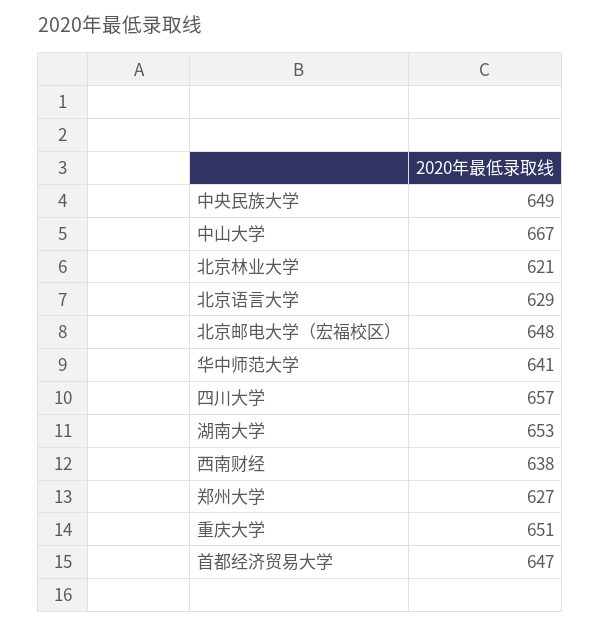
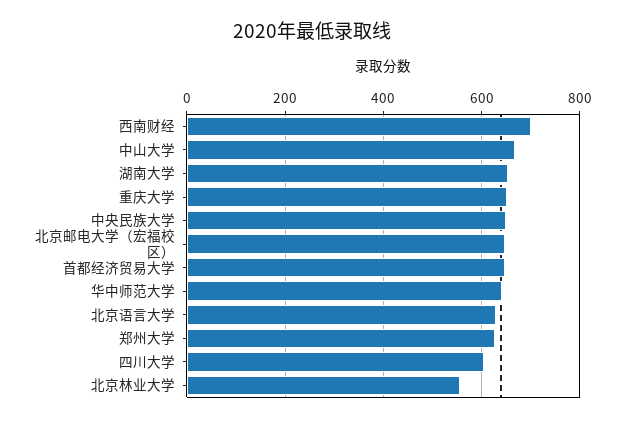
  {
    "中央民族大学": 649,
    "中山大学": 667,
-   "北京林业大学": 621,
+   "北京林业大学": 560,
    "北京语言大学": 629,
    "北京邮电大学（宏福校区）": 648,
    "华中师范大学": 641,
-   "四川大学": 657,
+   "四川大学": 600,
    "湖南大学": 653,
-   "西南财经": 638,
+   "西南财经": 700,
    "郑州大学": 627,
    "重庆大学": 651,
    "首都经济贸易大学": 647
  }

